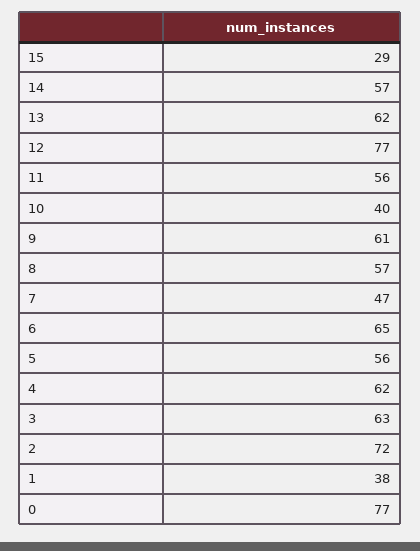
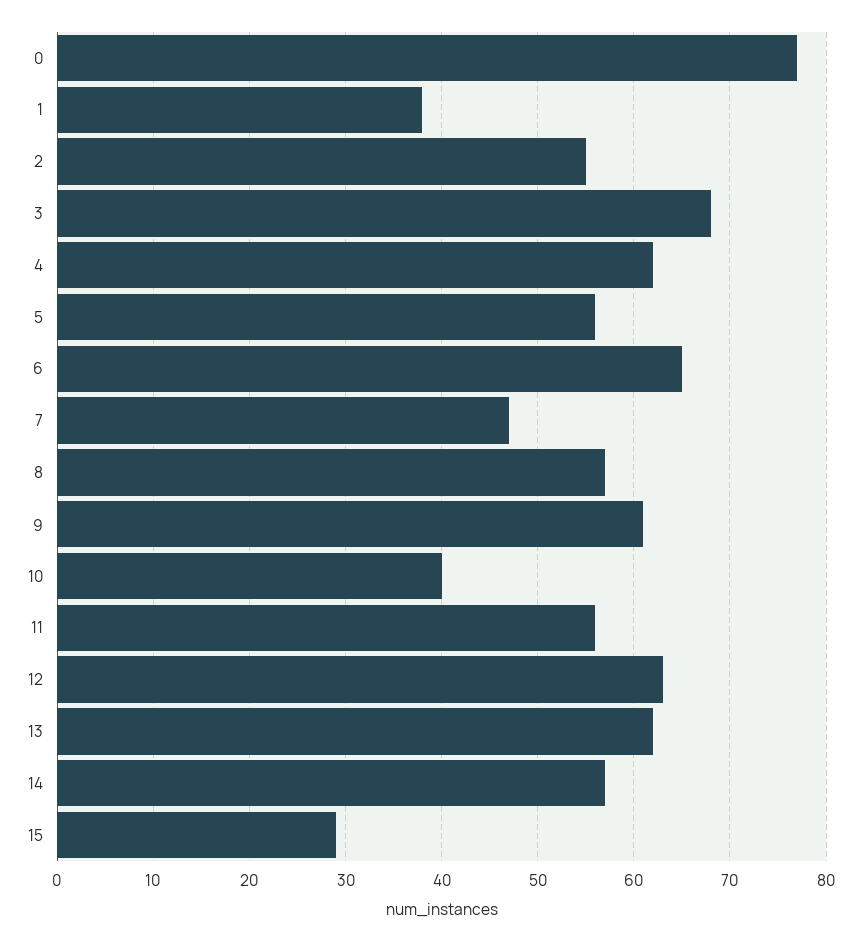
  {
    "15": 29,
    "14": 57,
    "13": 62,
-   "12": 77,
+   "12": 63,
    "11": 56,
    "10": 40,
    "9": 61,
    "8": 57,
    "7": 47,
    "6": 65,
    "5": 56,
    "4": 62,
-   "3": 63,
+   "3": 68,
-   "2": 72,
+   "2": 55,
    "1": 38,
    "0": 77
  }

